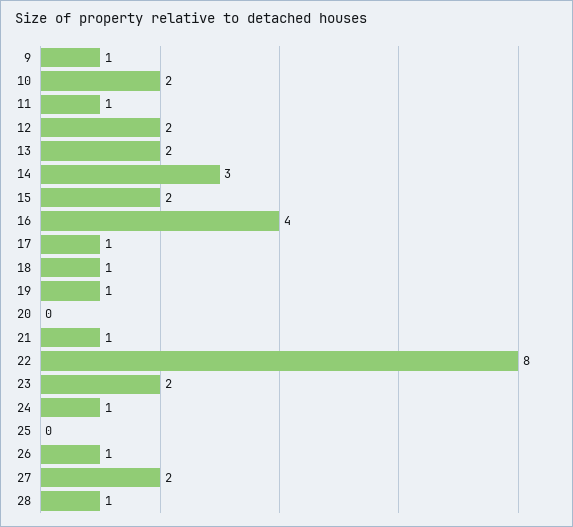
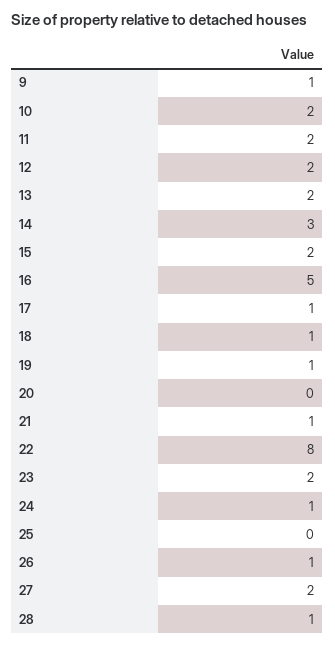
  {
    "9": 1,
    "10": 2,
-   "11": 1,
+   "11": 2,
    "12": 2,
    "13": 2,
    "14": 3,
    "15": 2,
-   "16": 4,
+   "16": 5,
    "17": 1,
    "18": 1,
    "19": 1,
    "20": 0,
    "21": 1,
    "22": 8,
    "23": 2,
    "24": 1,
    "25": 0,
    "26": 1,
    "27": 2,
    "28": 1
  }

